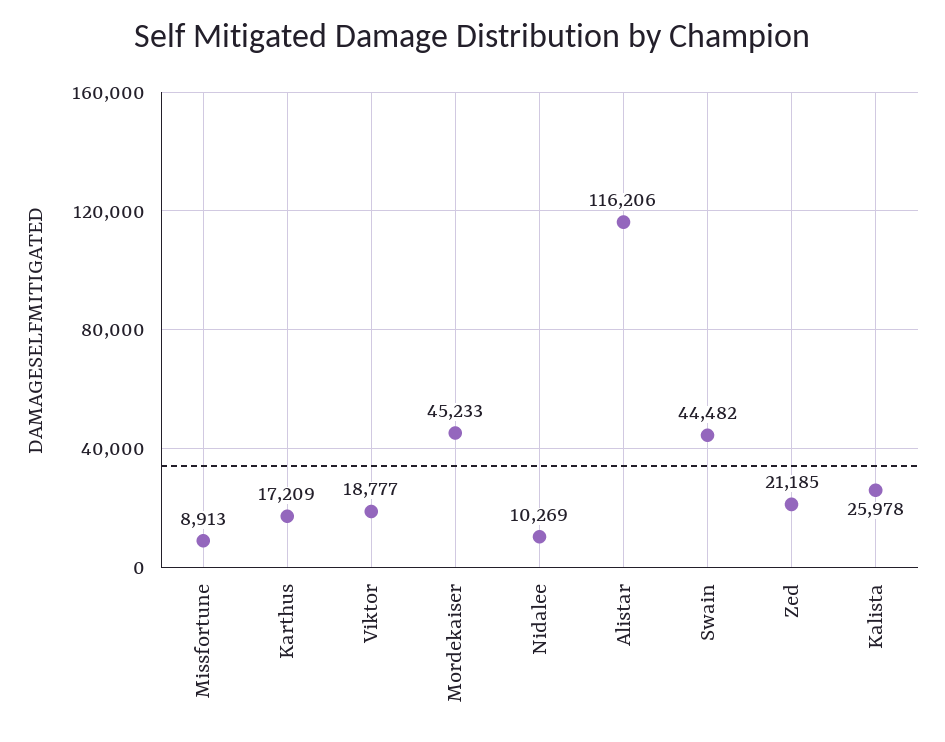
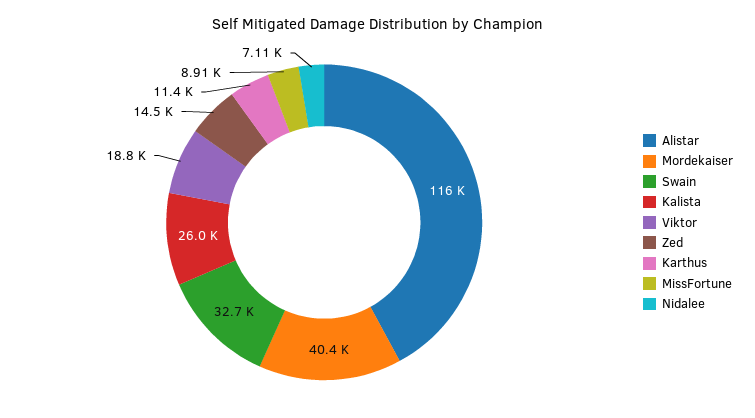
  {
    "Missfortune": 8913,
-   "Karthus": 17209,
+   "Karthus": 11400,
    "Viktor": 18777,
-   "Mordekaiser": 45233,
+   "Mordekaiser": 40400,
-   "Nidalee": 10269,
+   "Nidalee": 7110,
    "Alistar": 116206,
-   "Swain": 44482,
+   "Swain": 32700,
-   "Zed": 21185,
+   "Zed": 14500,
    "Kalista": 25978
  }

